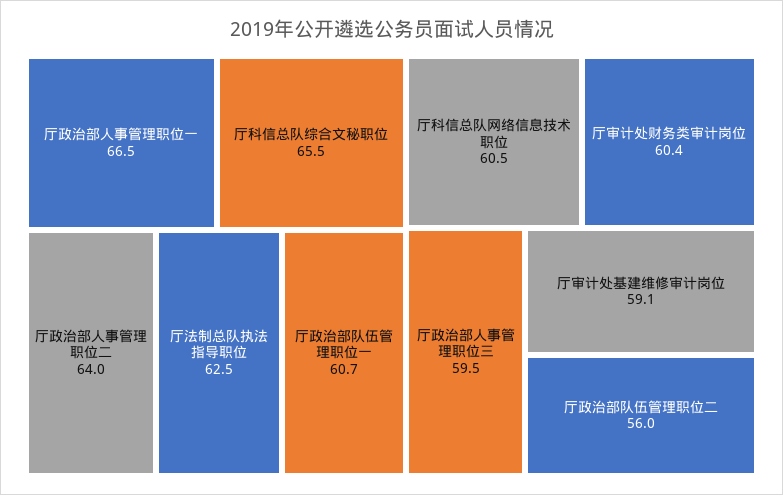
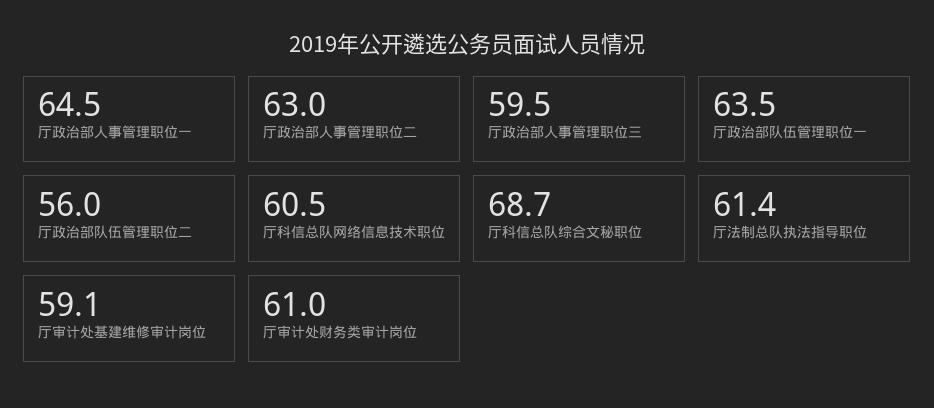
  {
-   "厅政治部人事管理职位一": 66.5,
+   "厅政治部人事管理职位一": 64.5,
-   "厅科信总队综合文秘职位": 65.5,
+   "厅科信总队综合文秘职位": 68.7,
-   "厅政治部人事管理职位二": 64,
+   "厅政治部人事管理职位二": 63,
-   "厅法制总队执法指导职位": 62.5,
+   "厅法制总队执法指导职位": 61.4,
-   "厅政治部队伍管理职位一": 60.7,
+   "厅政治部队伍管理职位一": 63.5,
    "厅科信总队网络信息技术职位": 60.5,
-   "厅审计处财务类审计岗位": 60.4,
+   "厅审计处财务类审计岗位": 61,
    "厅政治部人事管理职位三": 59.5,
    "厅审计处基建维修审计岗位": 59.1,
    "厅政治部队伍管理职位二": 56
  }

